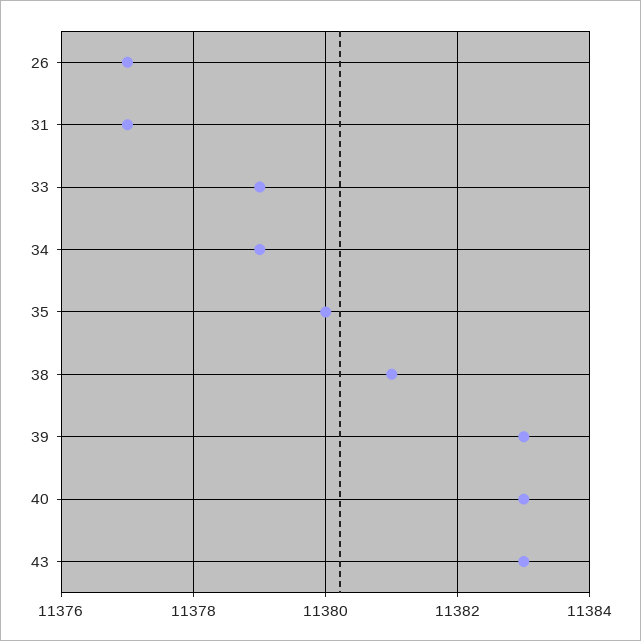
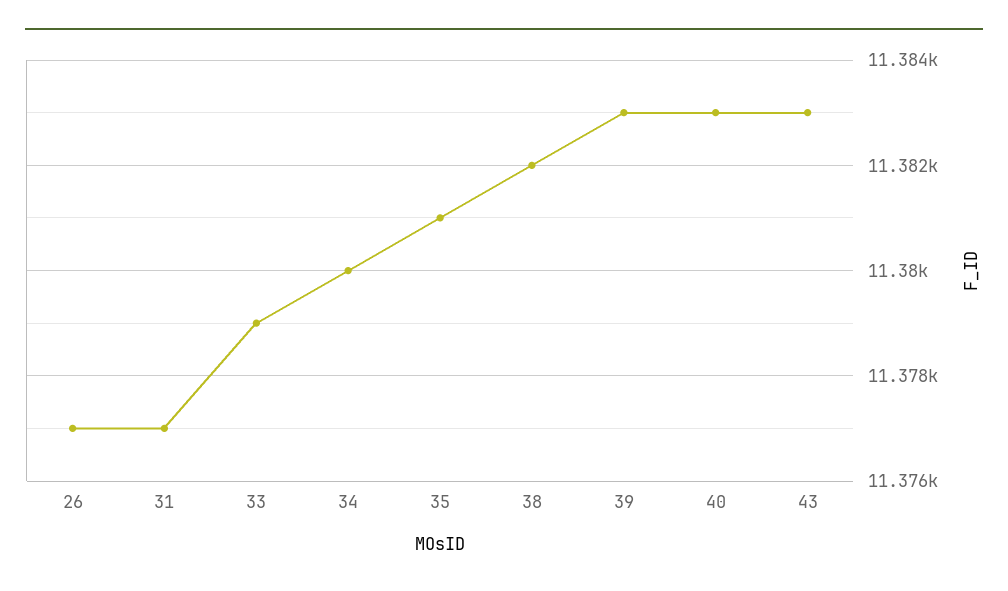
  {
    "26": 11377,
    "31": 11377,
    "33": 11379,
-   "34": 11379,
+   "34": 11380,
-   "35": 11380,
+   "35": 11381,
-   "38": 11381,
+   "38": 11382,
    "39": 11383,
    "40": 11383,
    "43": 11383
  }

